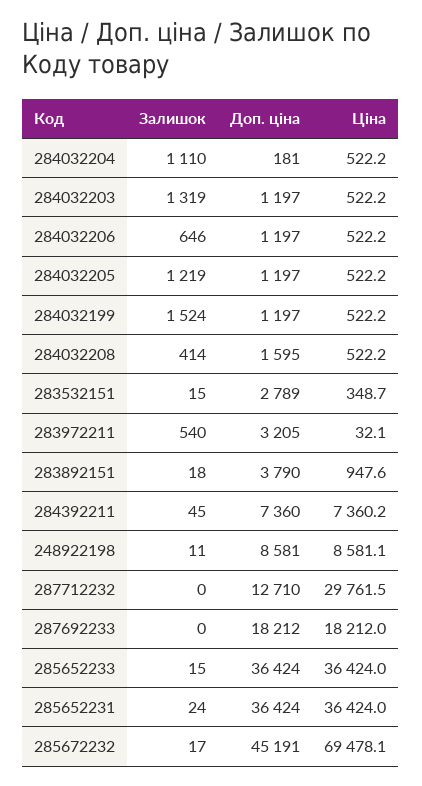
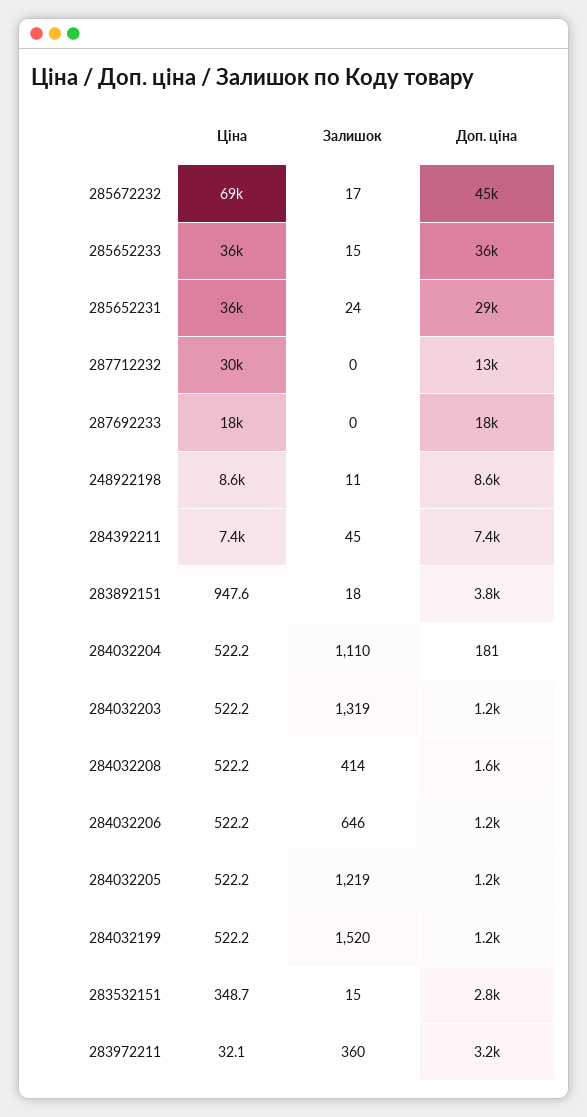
  {
    "Залишок": {
      "284032204": 1110,
      "284032203": 1319,
      "284032206": 646,
      "284032205": 1219,
-     "284032199": 1524,
+     "284032199": 1520,
      "284032208": 414,
      "283532151": 15,
-     "283972211": 540,
+     "283972211": 360,
      "283892151": 18,
      "284392211": 45,
      "248922198": 11,
      "287712232": 0,
      "287692233": 0,
      "285652233": 15,
      "285652231": 24,
      "285672232": 17
    },
    "Доп. ціна": {
      "284032204": 181,
      "284032203": 1197,
      "284032206": 1197,
      "284032205": 1197,
      "284032199": 1197,
      "284032208": 1595,
      "283532151": 2789,
      "283972211": 3205,
      "283892151": 3790,
      "284392211": 7360,
      "248922198": 8581,
      "287712232": 12710,
      "287692233": 18212,
      "285652233": 36424,
-     "285652231": 36424,
+     "285652231": 29000,
      "285672232": 45191
    },
    "Ціна": {
      "284032204": 522.2,
      "284032203": 522.2,
      "284032206": 522.2,
      "284032205": 522.2,
      "284032199": 522.2,
      "284032208": 522.2,
      "283532151": 348.7,
      "283972211": 32.1,
      "283892151": 947.6,
      "284392211": 7360.2,
      "248922198": 8581.1,
      "287712232": 29761.5,
      "287692233": 18212,
      "285652233": 36424,
      "285652231": 36424,
      "285672232": 69478.1
    }
  }

